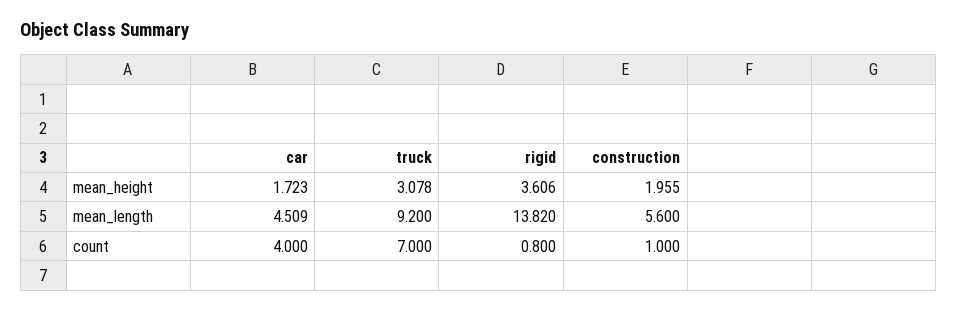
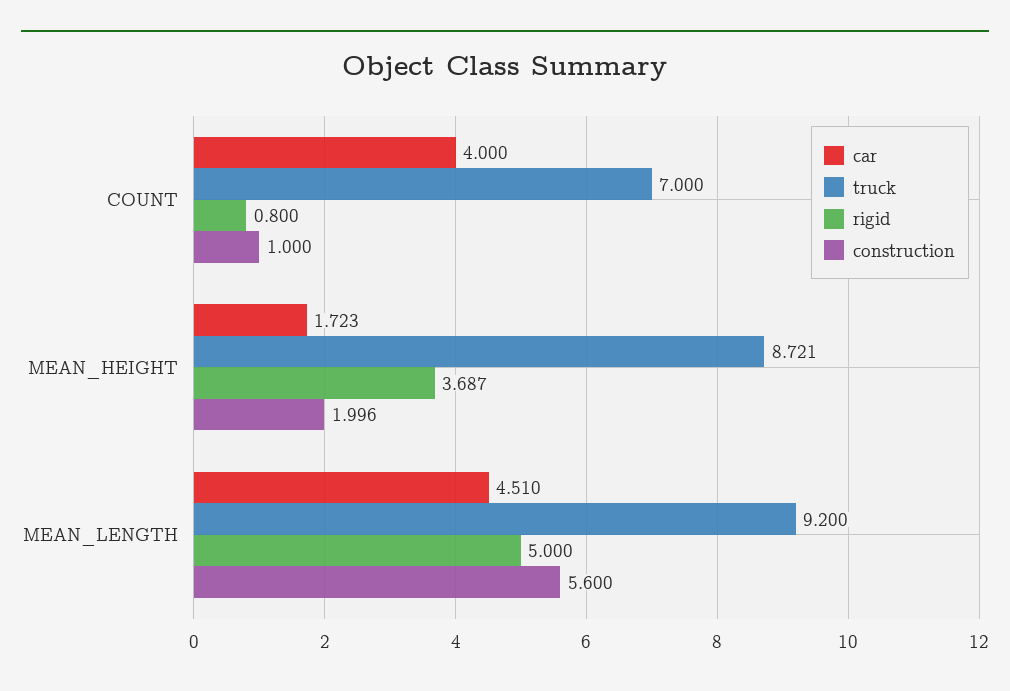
  {
    "car": {
      "mean_height": 1.723,
-     "mean_length": 4.509,
+     "mean_length": 4.51,
      "count": 4
    },
    "truck": {
-     "mean_height": 3.078,
+     "mean_height": 8.721,
      "mean_length": 9.2,
      "count": 7
    },
    "rigid": {
-     "mean_height": 3.606,
+     "mean_height": 3.687,
-     "mean_length": 13.82,
+     "mean_length": 5,
      "count": 0.8
    },
    "construction": {
-     "mean_height": 1.955,
+     "mean_height": 1.996,
      "mean_length": 5.6,
      "count": 1
    }
  }

